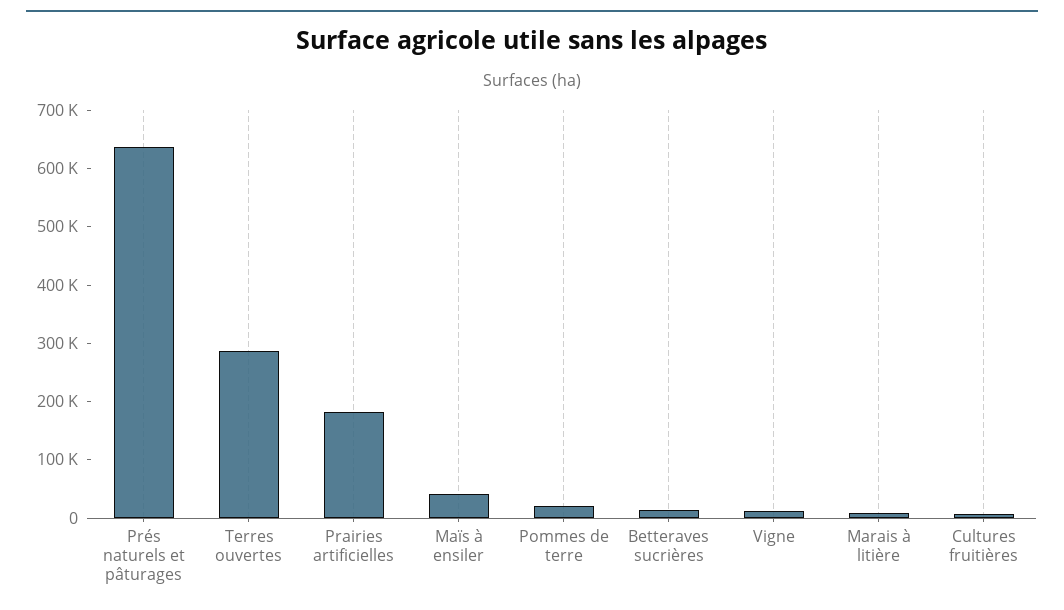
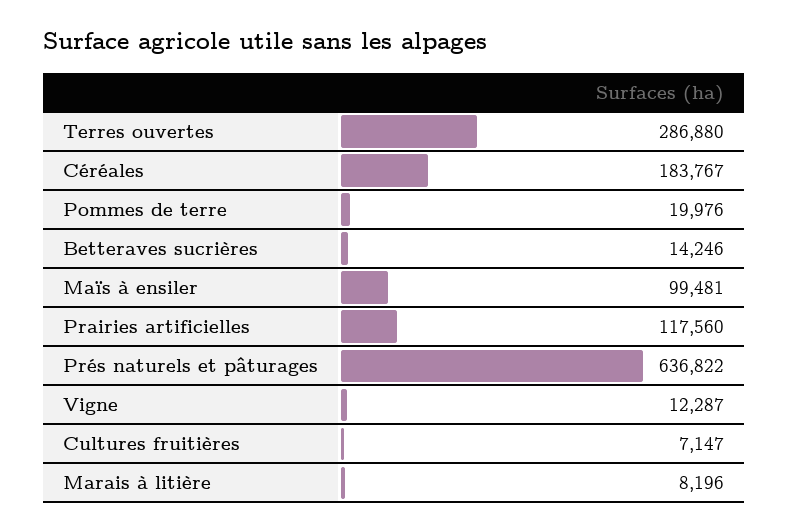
  {
    "Prés naturels et pâturages": 636822,
    "Terres ouvertes": 286880,
-   "Prairies artificielles": 180000,
+   "Prairies artificielles": 117560,
-   "Maïs à ensiler": 40000,
+   "Maïs à ensiler": 99481,
    "Pommes de terre": 19976,
    "Betteraves sucrières": 14246,
    "Vigne": 12287,
    "Marais à litière": 8196,
-   "Cultures fruitières": 7147
+   "Cultures fruitières": 7147,
+   "Céréales": 183767
  }

